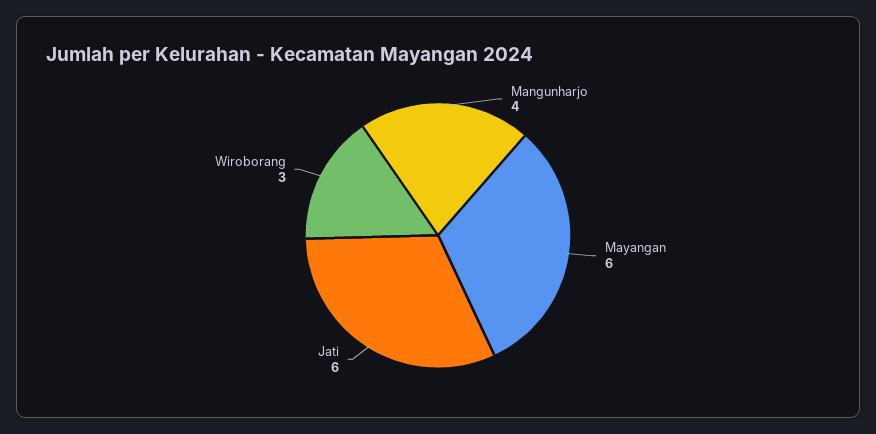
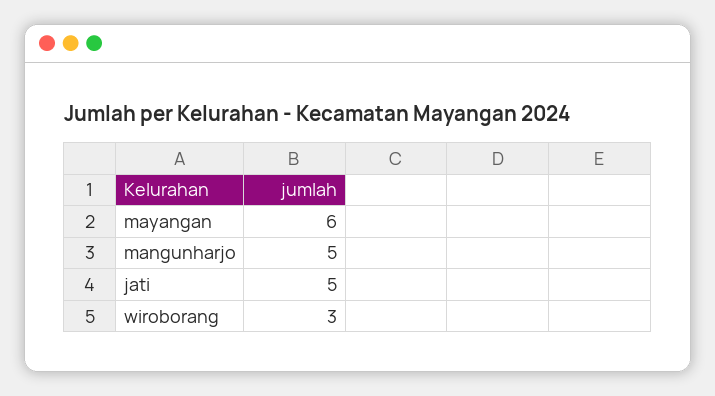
  {
-   "Mangunharjo": 4,
+   "Mangunharjo": 5,
    "Mayangan": 6,
-   "Jati": 6,
+   "Jati": 5,
    "Wiroborang": 3
  }

